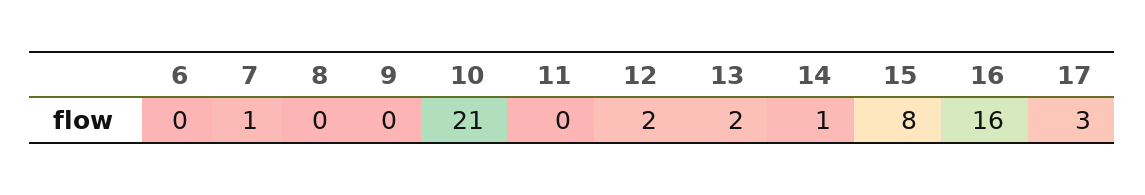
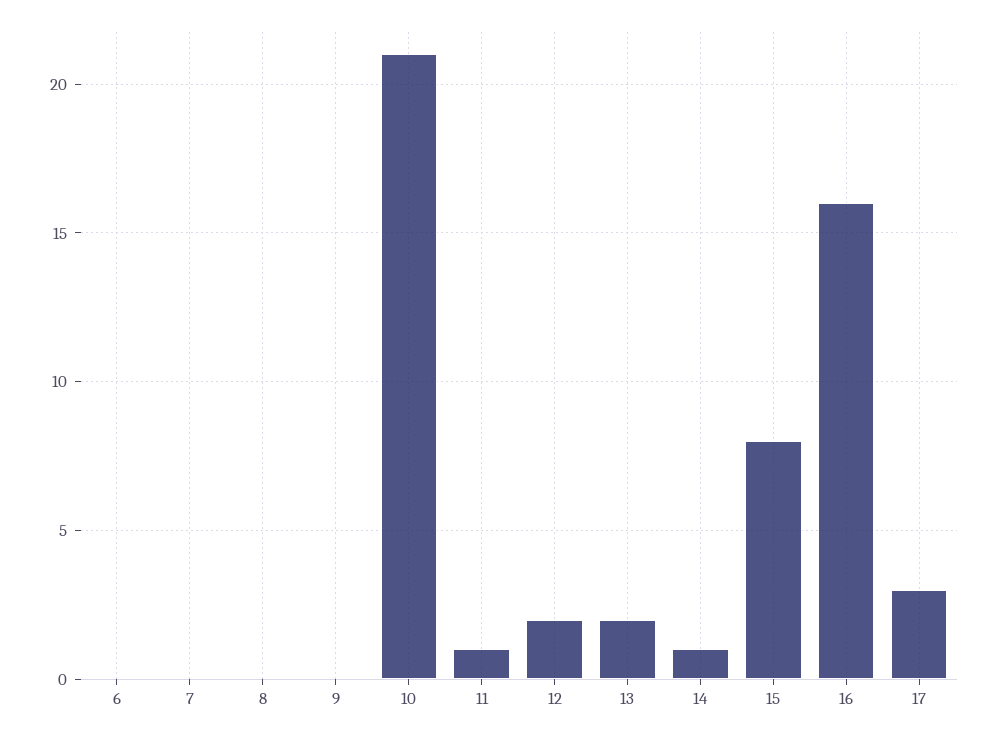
  {
    "6": 0,
-   "7": 1,
+   "7": 0,
    "8": 0,
    "9": 0,
    "10": 21,
-   "11": 0,
+   "11": 1,
    "12": 2,
    "13": 2,
    "14": 1,
    "15": 8,
    "16": 16,
    "17": 3
  }

